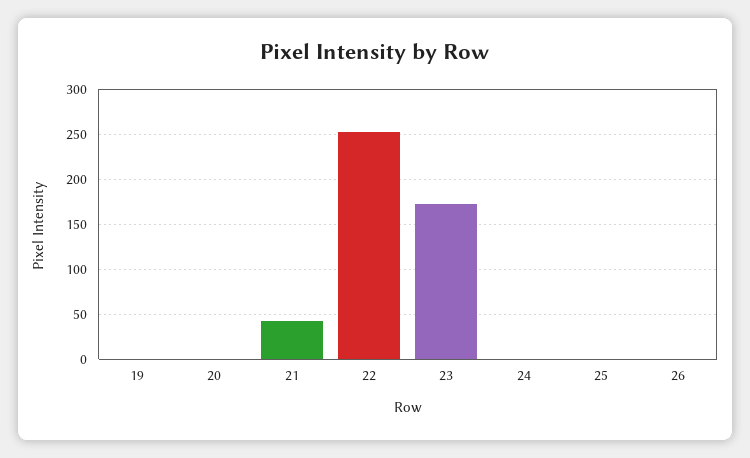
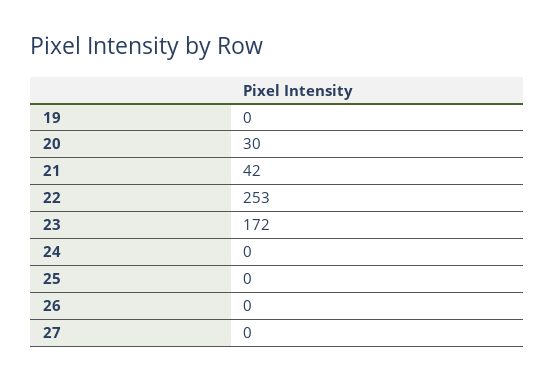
  {
    "19": 0,
-   "20": 0,
+   "20": 30,
    "21": 42,
    "22": 253,
    "23": 172,
    "24": 0,
    "25": 0,
-   "26": 0
+   "26": 0,
+   "27": 0
  }

